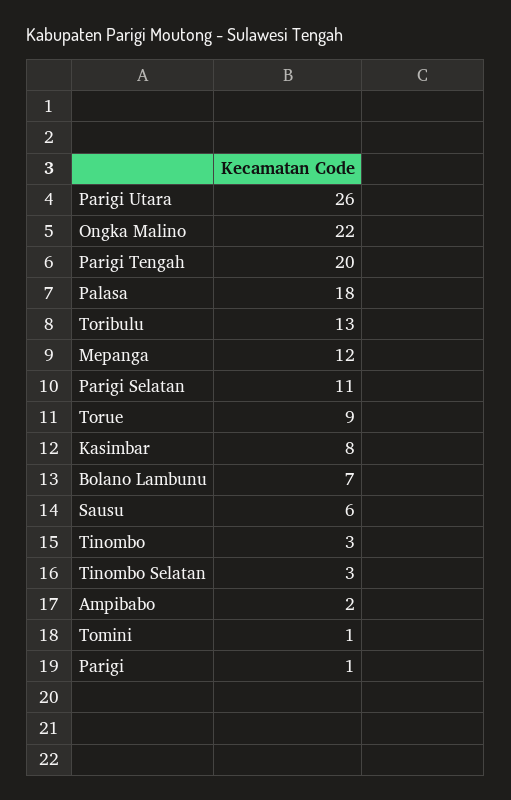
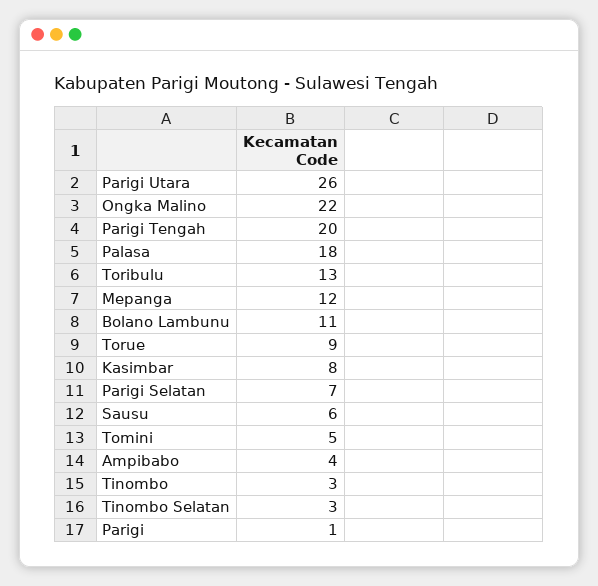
  {
    "Parigi Utara": 26,
    "Ongka Malino": 22,
    "Parigi Tengah": 20,
    "Palasa": 18,
    "Toribulu": 13,
    "Mepanga": 12,
-   "Parigi Selatan": 11,
+   "Parigi Selatan": 7,
    "Torue": 9,
    "Kasimbar": 8,
-   "Bolano Lambunu": 7,
+   "Bolano Lambunu": 11,
    "Sausu": 6,
    "Tinombo": 3,
    "Tinombo Selatan": 3,
-   "Ampibabo": 2,
+   "Ampibabo": 4,
-   "Tomini": 1,
+   "Tomini": 5,
    "Parigi": 1
  }

